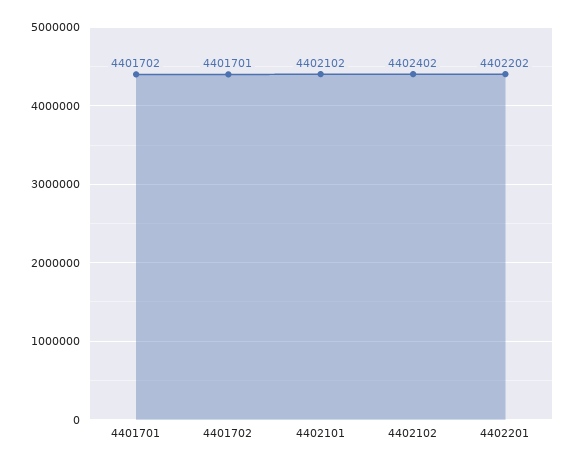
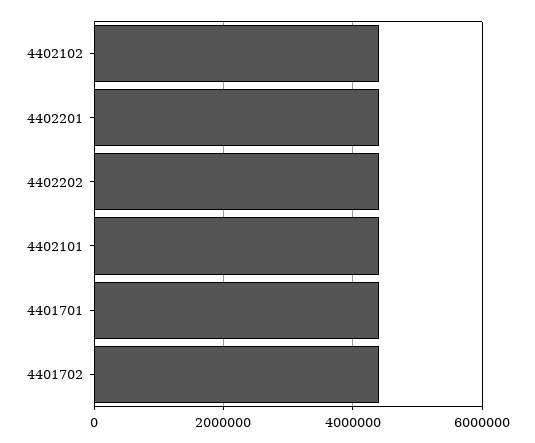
  {
    "4401701": 4401702,
    "4401702": 4401701,
    "4402101": 4402102,
    "4402102": 4402402,
-   "4402201": 4402202
+   "4402201": 4402202,
+   "4402202": 4400000
  }

